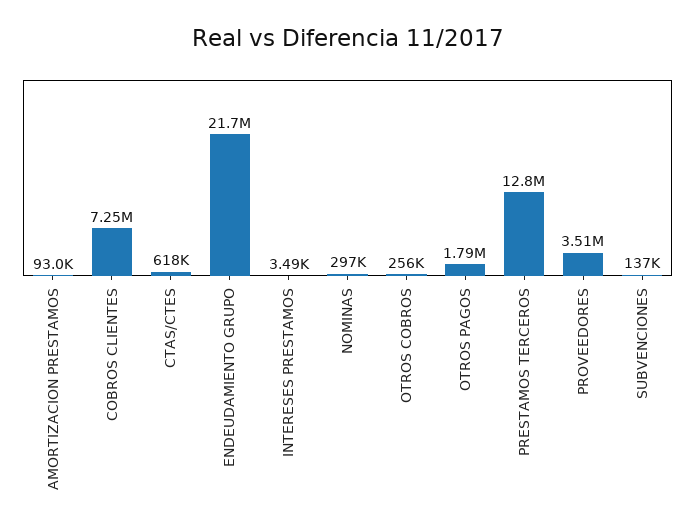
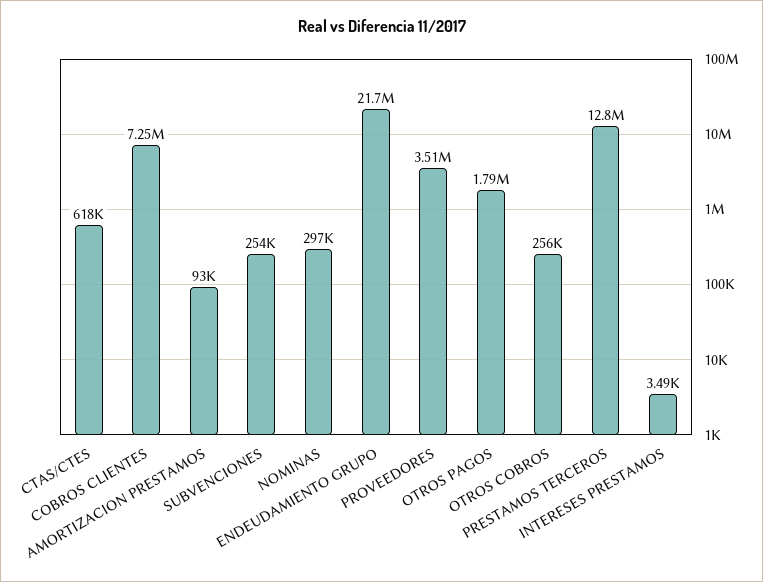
  {
    "AMORTIZACION PRESTAMOS": 93000,
    "COBROS CLIENTES": 7250000,
    "CTAS/CTES": 618000,
    "ENDEUDAMIENTO GRUPO": 21700000,
    "INTERESES PRESTAMOS": 3490,
    "NOMINAS": 297000,
    "OTROS COBROS": 256000,
    "OTROS PAGOS": 1790000,
    "PRESTAMOS TERCEROS": 12800000,
    "PROVEEDORES": 3510000,
-   "SUBVENCIONES": 137000
+   "SUBVENCIONES": 254000
  }

